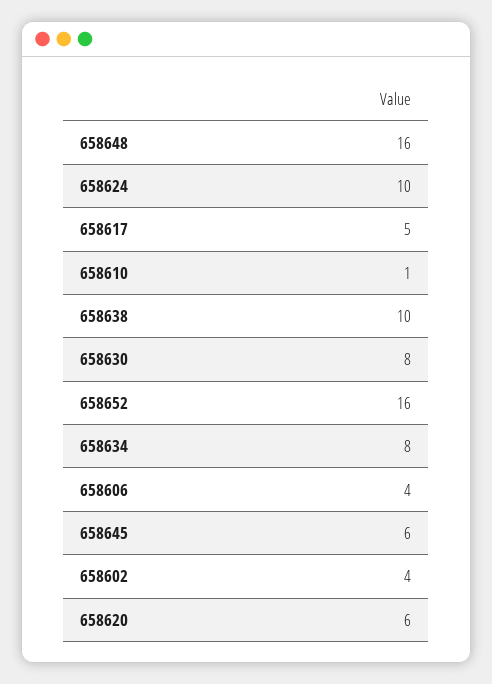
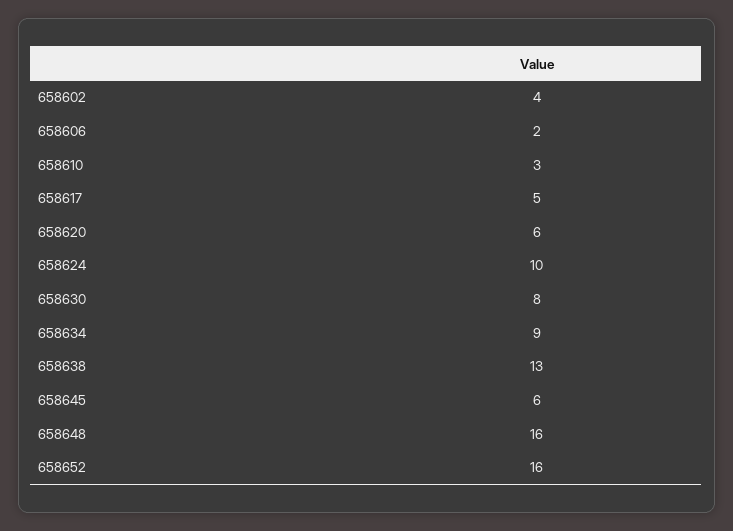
  {
    "658648": 16,
    "658624": 10,
    "658617": 5,
-   "658610": 1,
+   "658610": 3,
-   "658638": 10,
+   "658638": 13,
    "658630": 8,
    "658652": 16,
-   "658634": 8,
+   "658634": 9,
-   "658606": 4,
+   "658606": 2,
    "658645": 6,
    "658602": 4,
    "658620": 6
  }

